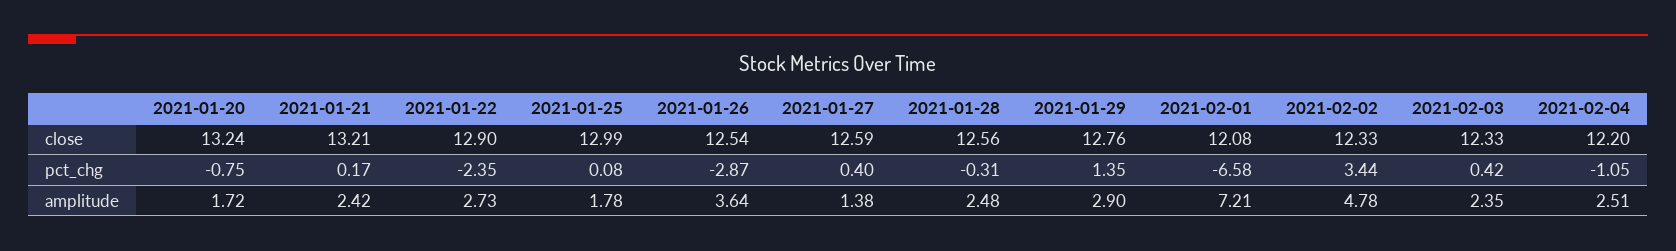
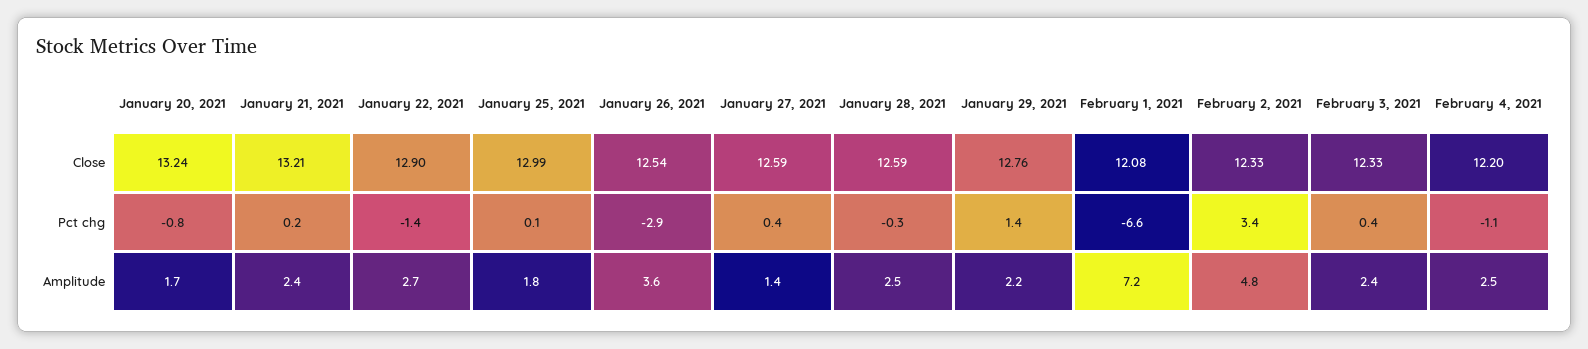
  {
    "2021-01-20": {
      "close": 13.24,
      "pct_chg": -0.75,
      "amplitude": 1.72
    },
    "2021-01-21": {
      "close": 13.21,
      "pct_chg": 0.17,
      "amplitude": 2.42
    },
    "2021-01-22": {
      "close": 12.9,
-     "pct_chg": -2.35,
+     "pct_chg": -1.4,
      "amplitude": 2.73
    },
    "2021-01-25": {
      "close": 12.99,
      "pct_chg": 0.08,
      "amplitude": 1.78
    },
    "2021-01-26": {
      "close": 12.54,
      "pct_chg": -2.87,
      "amplitude": 3.64
    },
    "2021-01-27": {
      "close": 12.59,
      "pct_chg": 0.4,
      "amplitude": 1.38
    },
    "2021-01-28": {
-     "close": 12.56,
+     "close": 12.59,
      "pct_chg": -0.31,
      "amplitude": 2.48
    },
    "2021-01-29": {
      "close": 12.76,
      "pct_chg": 1.35,
-     "amplitude": 2.9
+     "amplitude": 2.2
    },
    "2021-02-01": {
      "close": 12.08,
      "pct_chg": -6.58,
      "amplitude": 7.21
    },
    "2021-02-02": {
      "close": 12.33,
      "pct_chg": 3.44,
      "amplitude": 4.78
    },
    "2021-02-03": {
      "close": 12.33,
      "pct_chg": 0.42,
      "amplitude": 2.35
    },
    "2021-02-04": {
      "close": 12.2,
      "pct_chg": -1.05,
      "amplitude": 2.51
    }
  }

